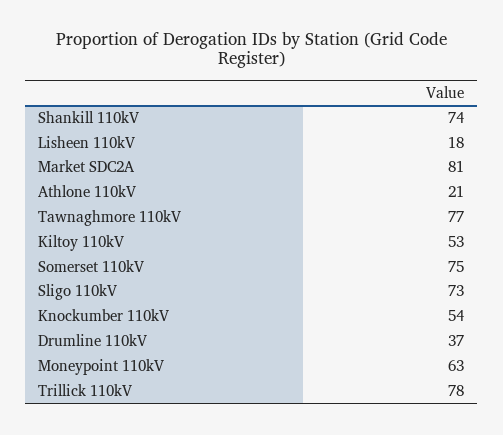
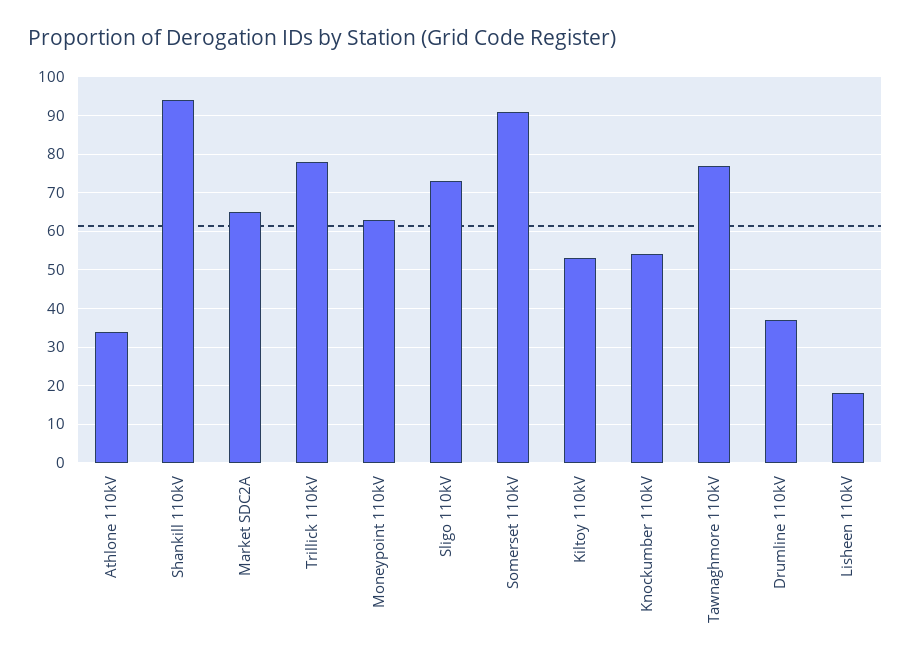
  {
-   "Shankill 110kV": 74,
+   "Shankill 110kV": 95,
    "Lisheen 110kV": 18,
-   "Market SDC2A": 81,
+   "Market SDC2A": 65,
-   "Athlone 110kV": 21,
+   "Athlone 110kV": 35,
    "Tawnaghmore 110kV": 77,
    "Kiltoy 110kV": 53,
-   "Somerset 110kV": 75,
+   "Somerset 110kV": 90,
    "Sligo 110kV": 73,
    "Knockumber 110kV": 54,
    "Drumline 110kV": 37,
    "Moneypoint 110kV": 63,
    "Trillick 110kV": 78
  }

